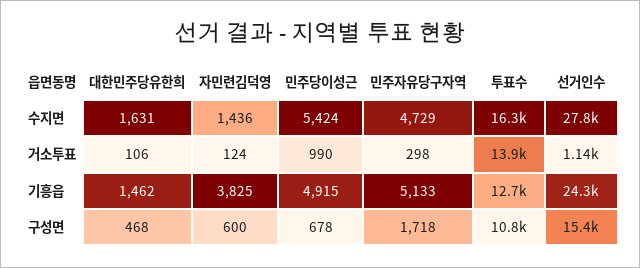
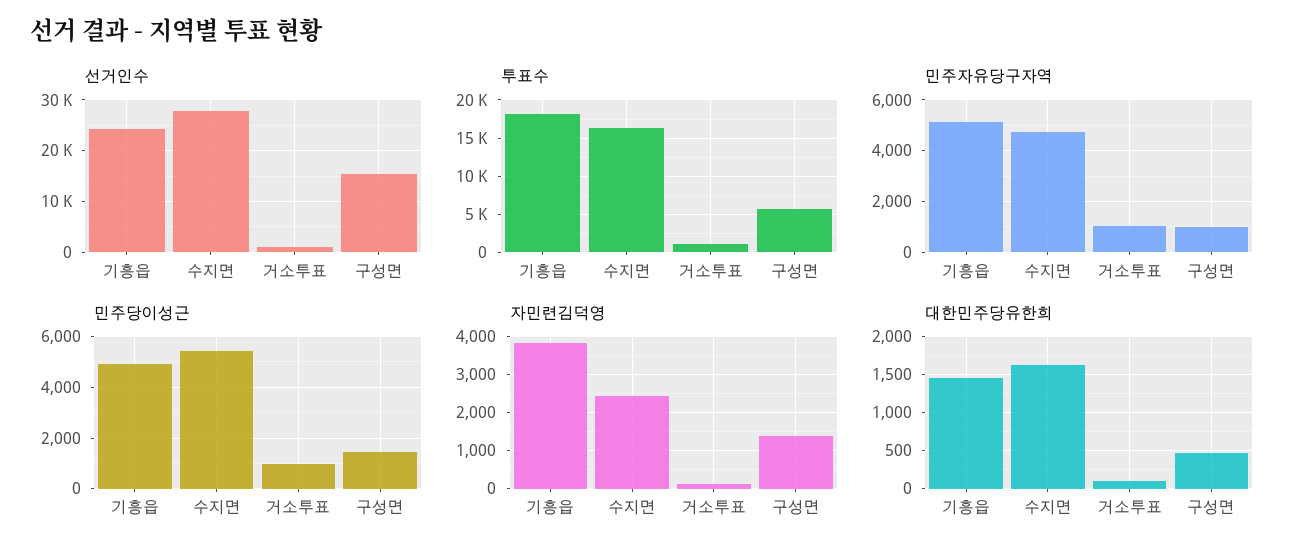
  {
    "대한민주당유한희": {
      "수지면": 1631,
      "거소투표": 106,
      "기흥읍": 1462,
      "구성면": 468
    },
    "자민련김덕영": {
-     "수지면": 1436,
+     "수지면": 2400,
      "거소투표": 124,
      "기흥읍": 3825,
-     "구성면": 600
+     "구성면": 1400
    },
    "민주당이성근": {
      "수지면": 5424,
      "거소투표": 990,
      "기흥읍": 4915,
-     "구성면": 678
+     "구성면": 1500
    },
    "민주자유당구자역": {
      "수지면": 4729,
-     "거소투표": 298,
+     "거소투표": 1000,
      "기흥읍": 5133,
-     "구성면": 1718
+     "구성면": 1000
    },
    "투표수": {
      "수지면": 16300,
-     "거소투표": 13900,
+     "거소투표": 1000,
-     "기흥읍": 12700,
+     "기흥읍": 18000,
-     "구성면": 10800
+     "구성면": 6000
    },
    "선거인수": {
      "수지면": 27800,
      "거소투표": 1140,
      "기흥읍": 24300,
      "구성면": 15400
    }
  }

